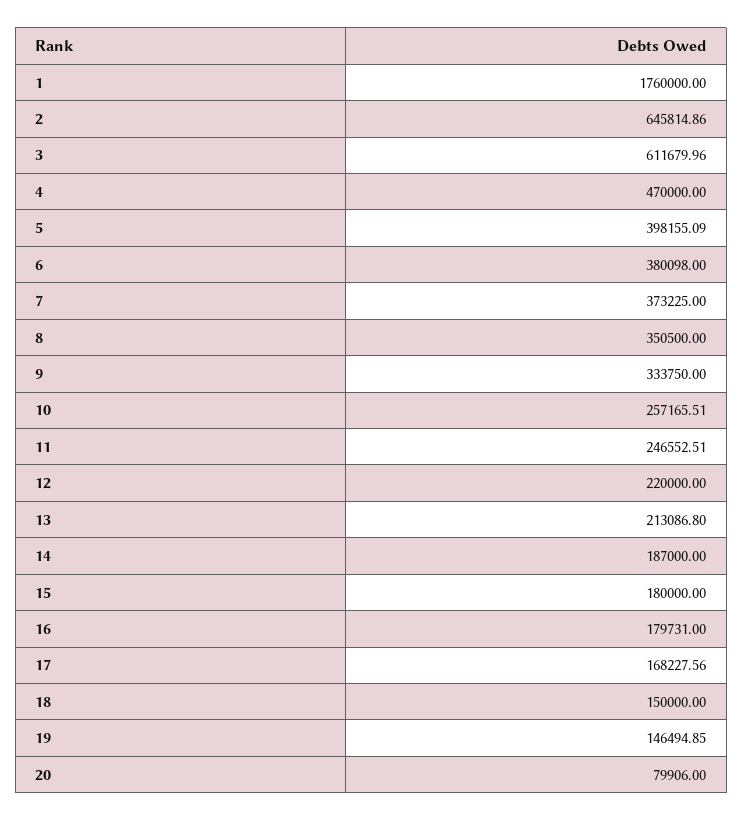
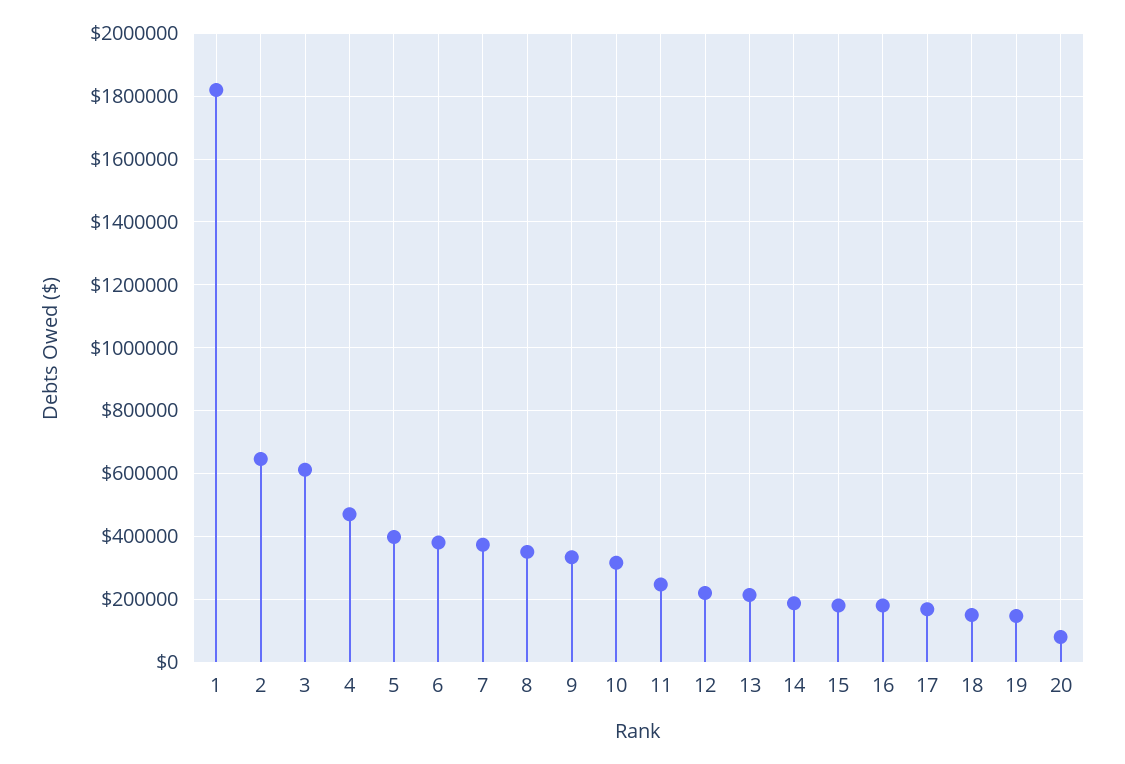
  {
-   "1": 1760000,
+   "1": 1820000,
    "2": 645814.86,
    "3": 611679.96,
    "4": 470000,
    "5": 398155.09,
    "6": 380098,
    "7": 373225,
    "8": 350500,
    "9": 333750,
-   "10": 257165.51,
+   "10": 320000,
    "11": 246552.51,
    "12": 220000,
    "13": 213086.8,
    "14": 187000,
    "15": 180000,
    "16": 179731,
    "17": 168227.56,
    "18": 150000,
    "19": 146494.85,
    "20": 79906
  }

